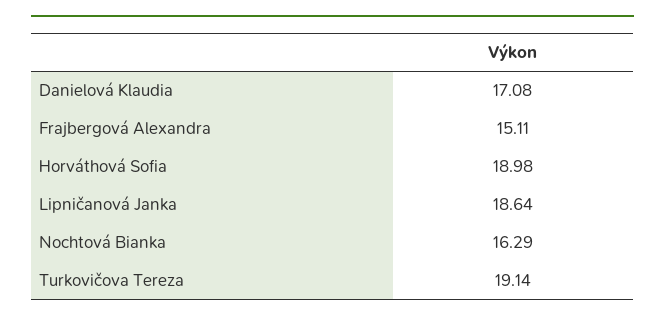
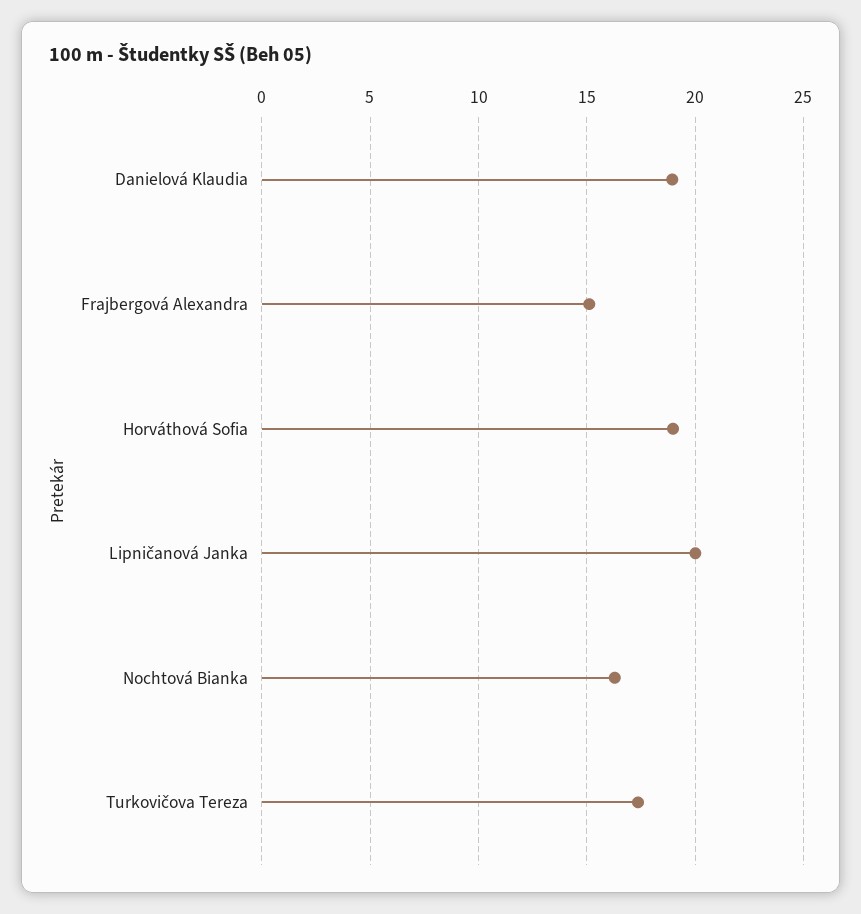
  {
-   "Danielová Klaudia": 17.08,
+   "Danielová Klaudia": 19,
    "Frajbergová Alexandra": 15.11,
    "Horváthová Sofia": 18.98,
-   "Lipničanová Janka": 18.64,
+   "Lipničanová Janka": 20,
    "Nochtová Bianka": 16.29,
-   "Turkovičova Tereza": 19.14
+   "Turkovičova Tereza": 17.5
  }

